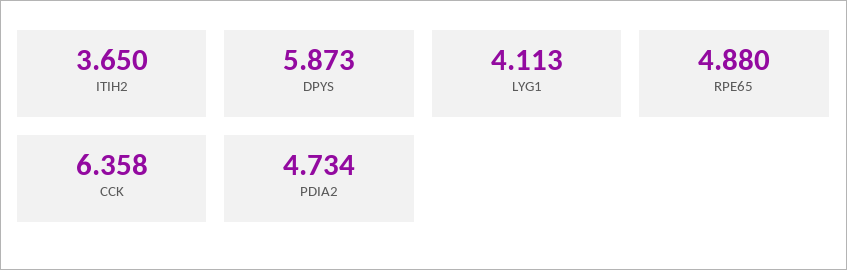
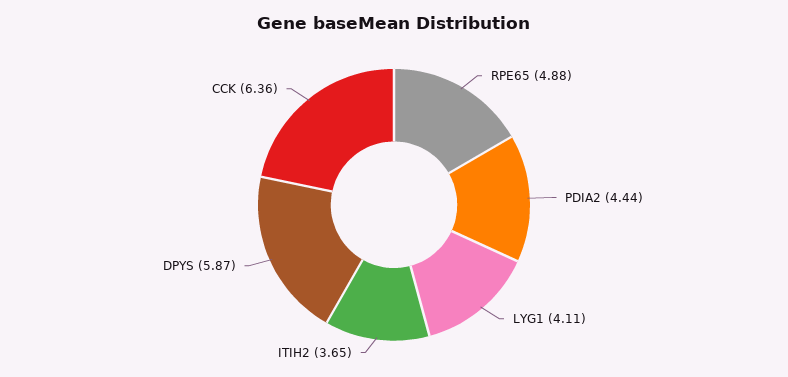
  {
    "ITIH2": 3.65,
    "DPYS": 5.873,
    "LYG1": 4.113,
    "RPE65": 4.88,
    "CCK": 6.358,
-   "PDIA2": 4.734
+   "PDIA2": 4.44
  }

